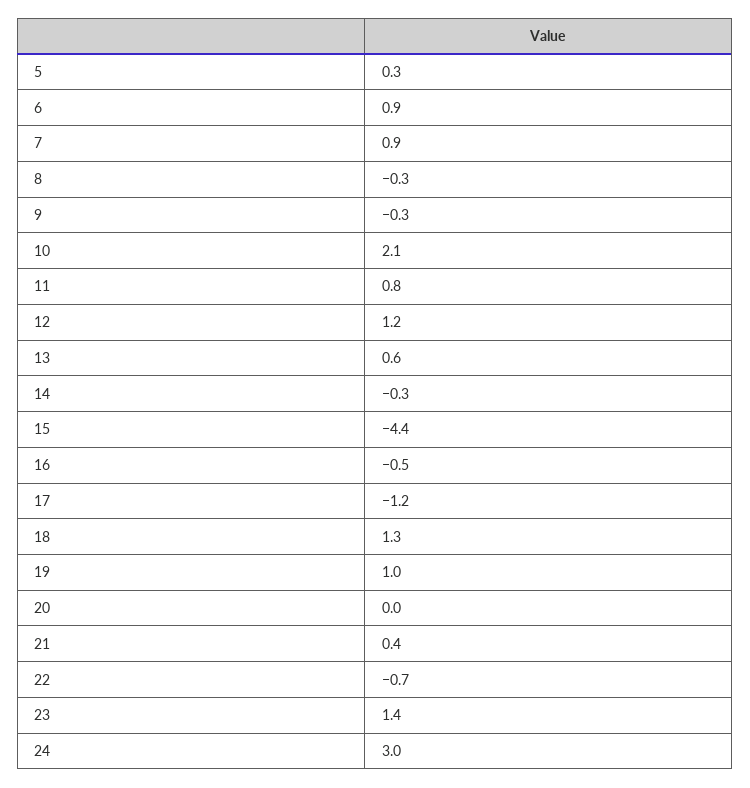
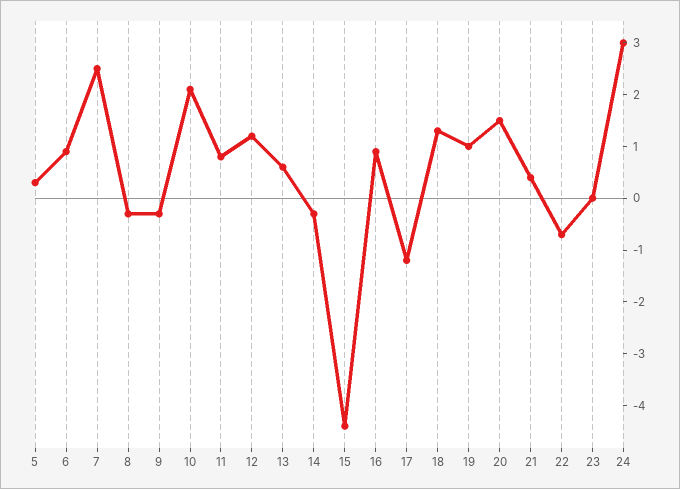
  {
    "5": 0.3,
    "6": 0.9,
-   "7": 0.9,
+   "7": 2.5,
    "8": -0.3,
    "9": -0.3,
    "10": 2.1,
    "11": 0.8,
    "12": 1.2,
    "13": 0.6,
    "14": -0.3,
    "15": -4.4,
-   "16": -0.5,
+   "16": 1,
    "17": -1.2,
    "18": 1.3,
    "19": 1,
-   "20": 0,
+   "20": 1.5,
    "21": 0.4,
    "22": -0.7,
-   "23": 1.4,
+   "23": 0,
    "24": 3
  }

